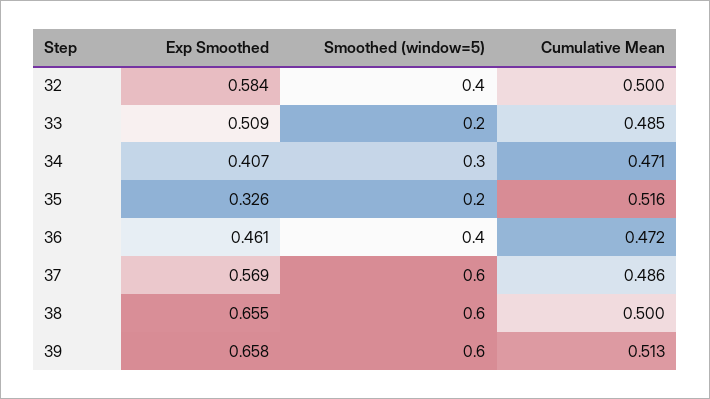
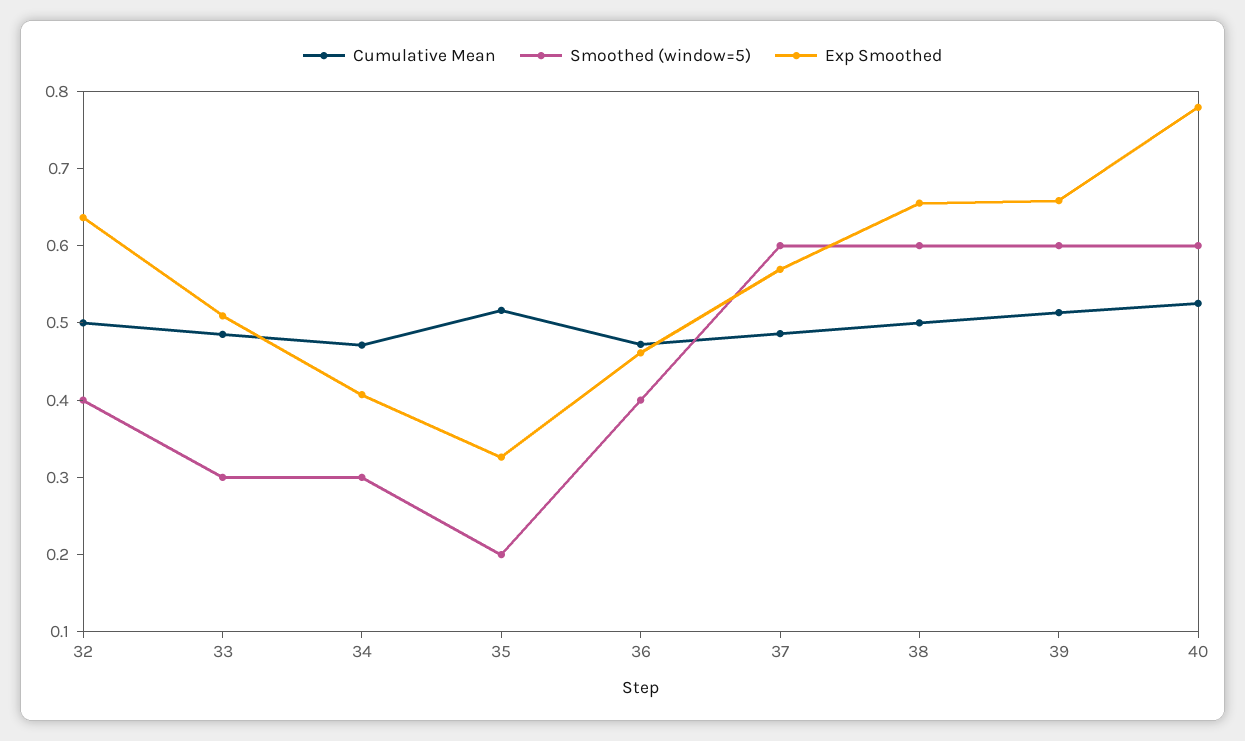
  {
    "Exp Smoothed": {
-     "32": 0.584,
+     "32": 0.64,
      "33": 0.509,
      "34": 0.407,
      "35": 0.326,
      "36": 0.461,
      "37": 0.569,
      "38": 0.655,
-     "39": 0.658
+     "39": 0.658,
+     "40": 0.78
    },
    "Smoothed (window=5)": {
      "32": 0.4,
-     "33": 0.2,
+     "33": 0.3,
      "34": 0.3,
      "35": 0.2,
      "36": 0.4,
      "37": 0.6,
      "38": 0.6,
-     "39": 0.6
+     "39": 0.6,
+     "40": 0.6
    },
    "Cumulative Mean": {
      "32": 0.5,
      "33": 0.485,
      "34": 0.471,
      "35": 0.516,
      "36": 0.472,
      "37": 0.486,
      "38": 0.5,
-     "39": 0.513
+     "39": 0.513,
+     "40": 0.52
    }
  }

